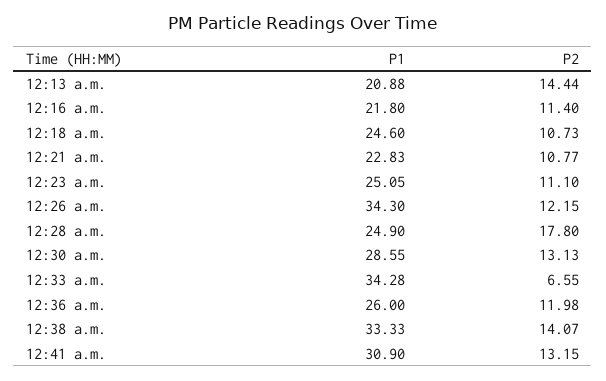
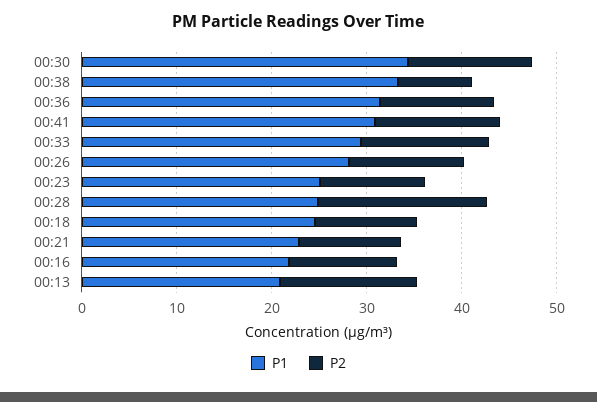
  {
    "P1": {
      "12:13 a.m.": 20.88,
      "12:16 a.m.": 21.8,
      "12:18 a.m.": 24.6,
      "12:21 a.m.": 22.83,
      "12:23 a.m.": 25.05,
-     "12:26 a.m.": 34.3,
+     "12:26 a.m.": 28,
      "12:28 a.m.": 24.9,
-     "12:30 a.m.": 28.55,
+     "12:30 a.m.": 34,
-     "12:33 a.m.": 34.28,
+     "12:33 a.m.": 30,
-     "12:36 a.m.": 26,
+     "12:36 a.m.": 32,
      "12:38 a.m.": 33.33,
      "12:41 a.m.": 30.9
    },
    "P2": {
      "12:13 a.m.": 14.44,
      "12:16 a.m.": 11.4,
      "12:18 a.m.": 10.73,
      "12:21 a.m.": 10.77,
      "12:23 a.m.": 11.1,
      "12:26 a.m.": 12.15,
      "12:28 a.m.": 17.8,
      "12:30 a.m.": 13.13,
-     "12:33 a.m.": 6.55,
+     "12:33 a.m.": 14,
      "12:36 a.m.": 11.98,
-     "12:38 a.m.": 14.07,
+     "12:38 a.m.": 8,
      "12:41 a.m.": 13.15
    }
  }

